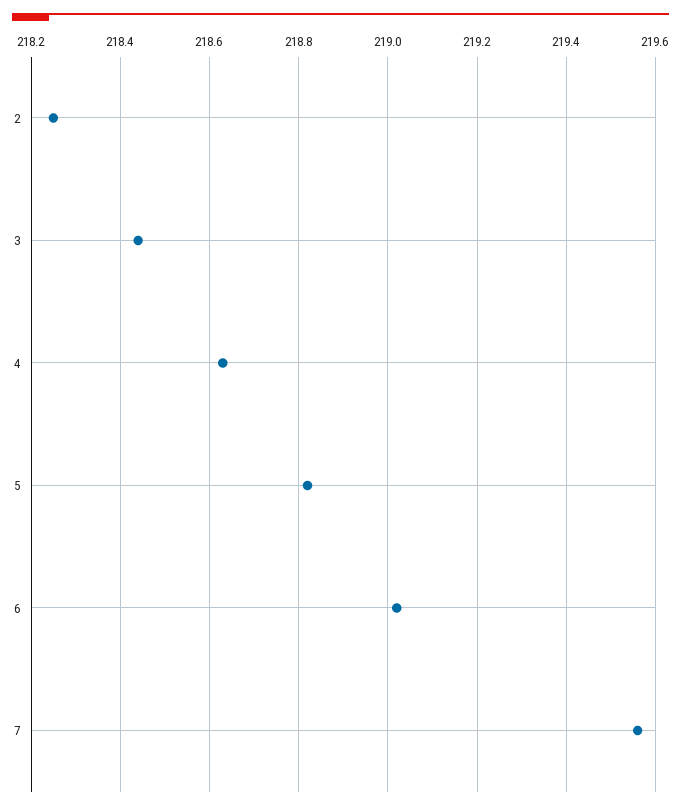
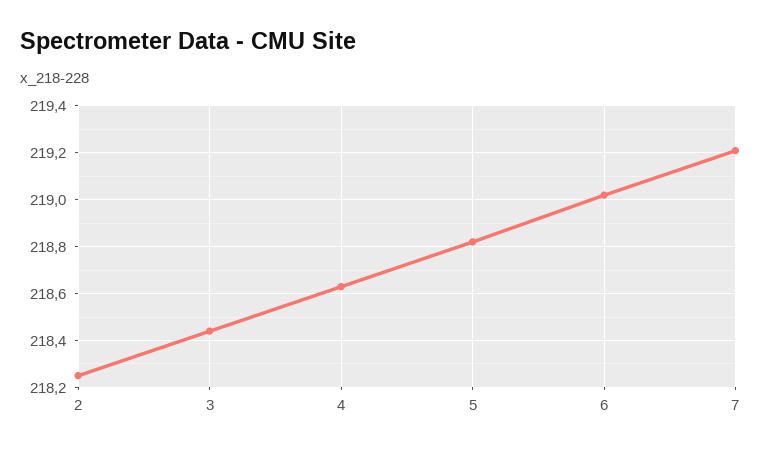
  {
    "2": 218.25,
    "3": 218.45,
    "4": 218.65,
    "5": 218.8,
    "6": 219,
-   "7": 219.55
+   "7": 219.2
  }

